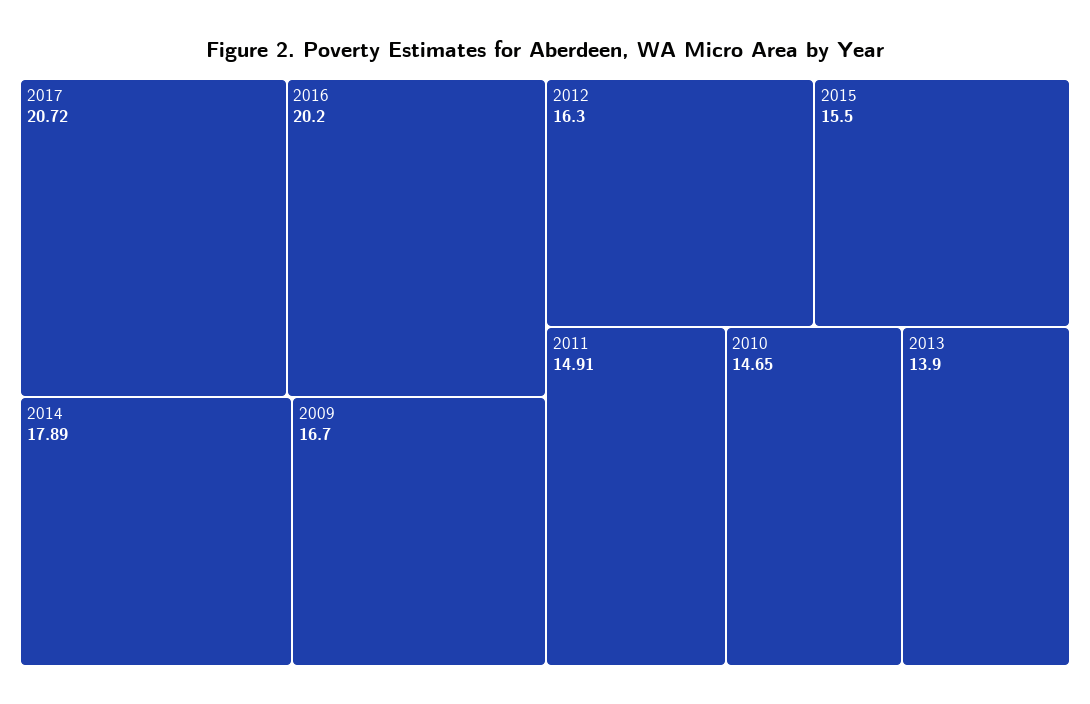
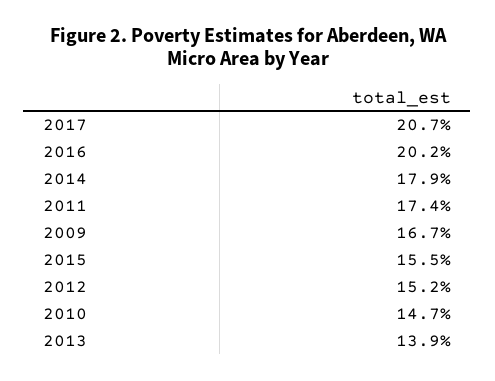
  {
    "2017": 20.72,
    "2016": 20.2,
    "2014": 17.89,
    "2009": 16.7,
-   "2012": 16.3,
+   "2012": 15.2,
    "2015": 15.5,
-   "2011": 14.91,
+   "2011": 17.4,
    "2010": 14.65,
    "2013": 13.9
  }

